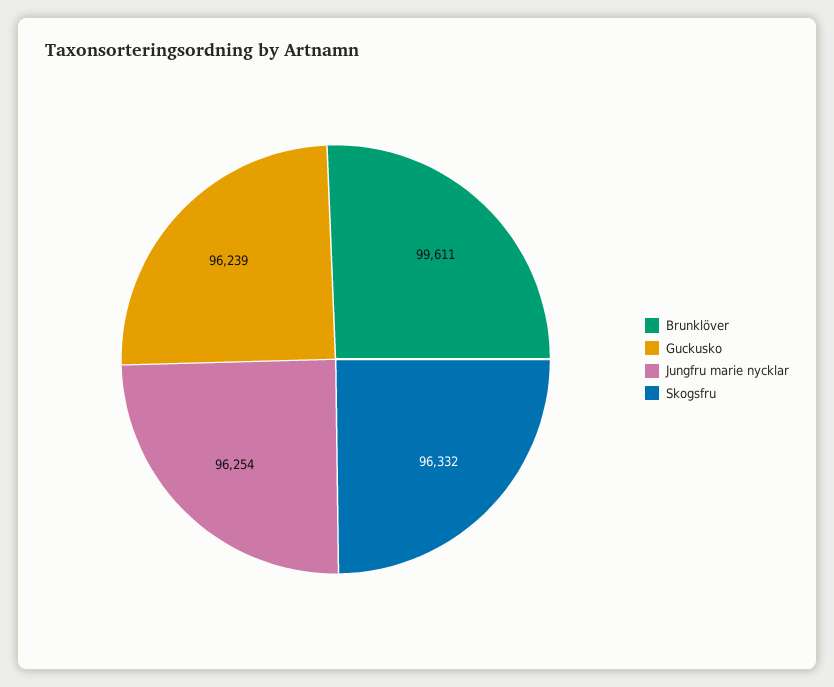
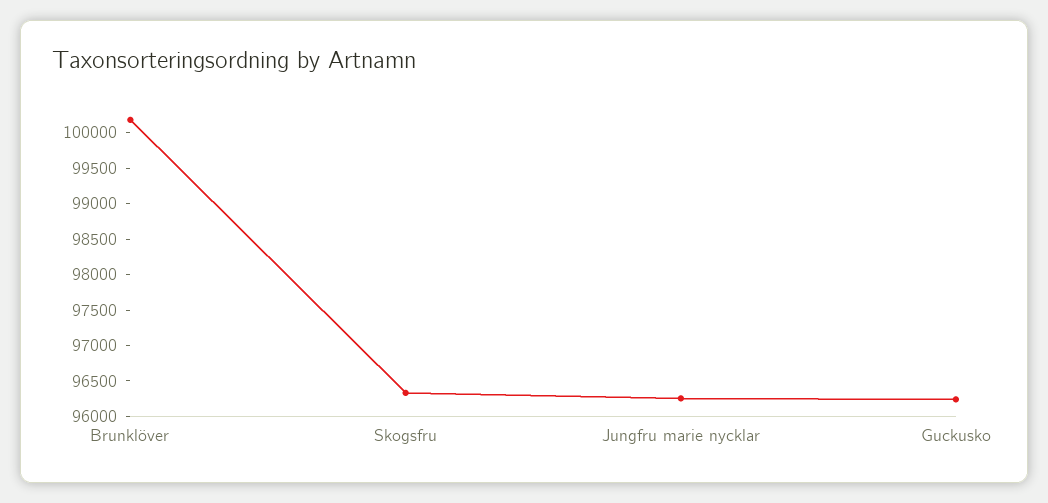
  {
-   "Brunklöver": 99611,
+   "Brunklöver": 100250,
    "Guckusko": 96239,
    "Jungfru marie nycklar": 96254,
    "Skogsfru": 96332
  }

